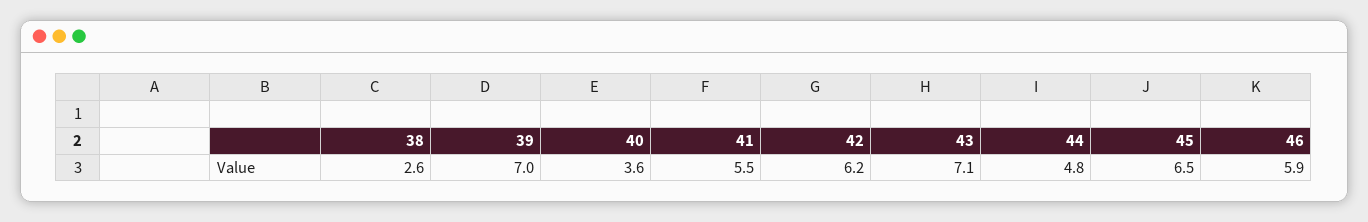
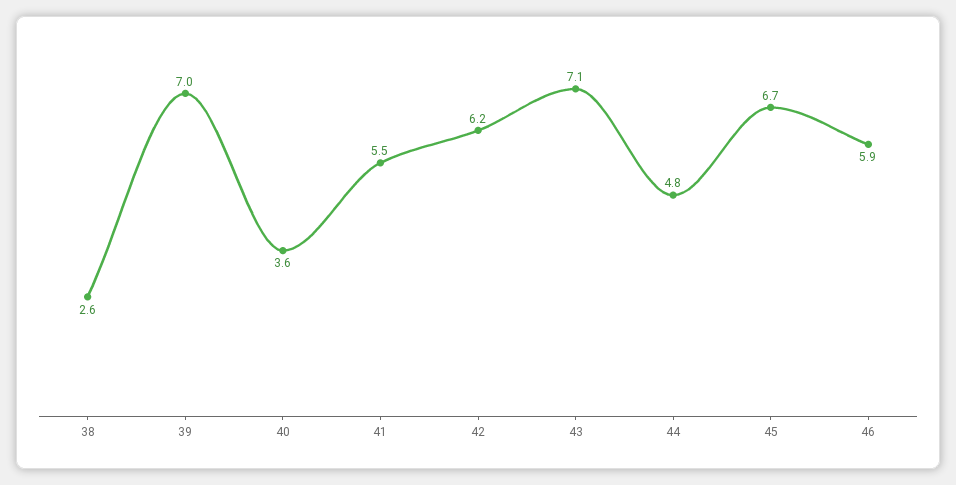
  {
    "38": 2.6,
    "39": 7,
    "40": 3.6,
    "41": 5.5,
    "42": 6.2,
    "43": 7.1,
    "44": 4.8,
-   "45": 6.5,
+   "45": 6.7,
    "46": 5.9
  }

